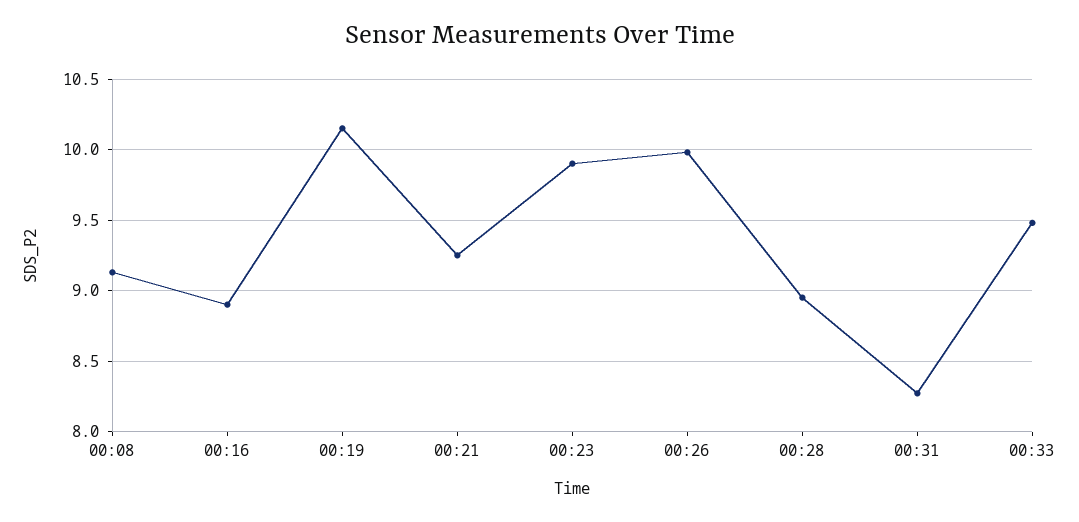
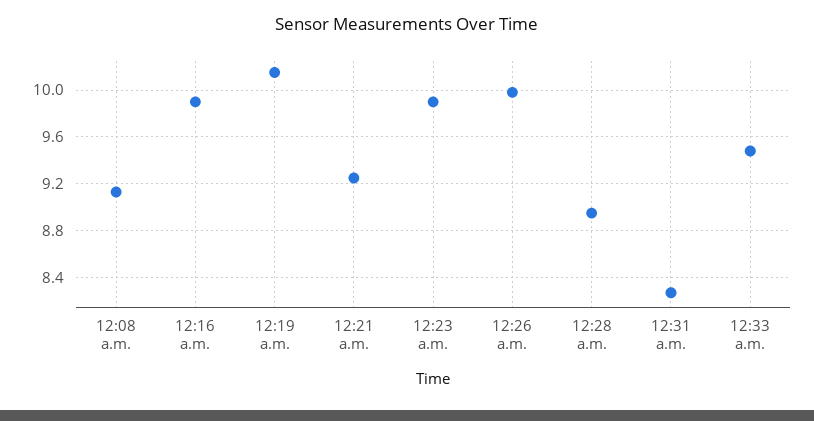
  {
    "00:08": 9.15,
-   "00:16": 8.9,
+   "00:16": 9.9,
    "00:19": 10.15,
    "00:21": 9.25,
    "00:23": 9.9,
    "00:26": 10,
    "00:28": 8.95,
    "00:31": 8.25,
    "00:33": 9.5
  }

